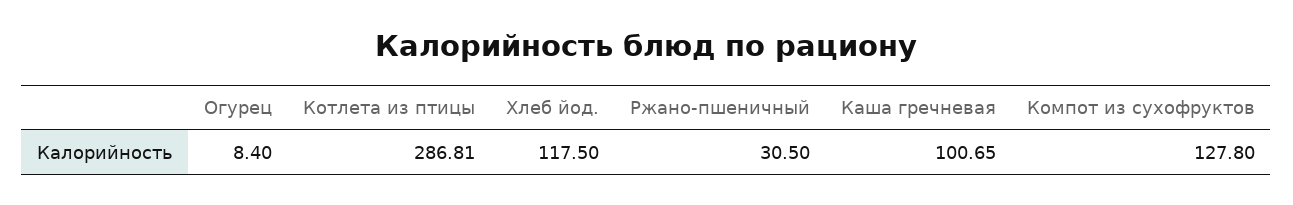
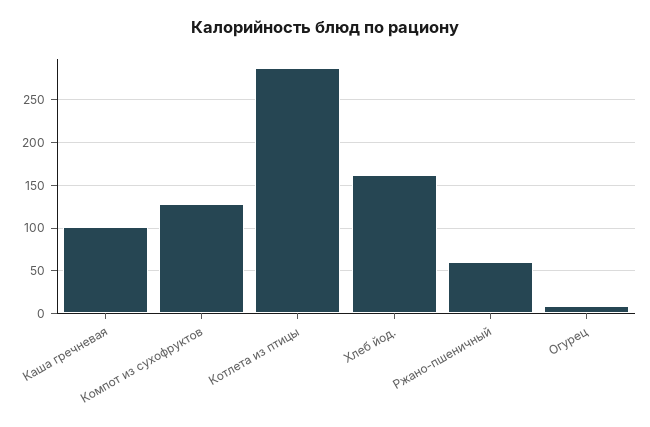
  {
    "Огурец": 8.4,
    "Котлета из птицы": 286.81,
-   "Хлеб йод.": 117.5,
+   "Хлеб йод.": 160,
-   "Ржано-пшеничный": 30.5,
+   "Ржано-пшеничный": 60,
    "Каша гречневая": 100.65,
    "Компот из сухофруктов": 127.8
  }

